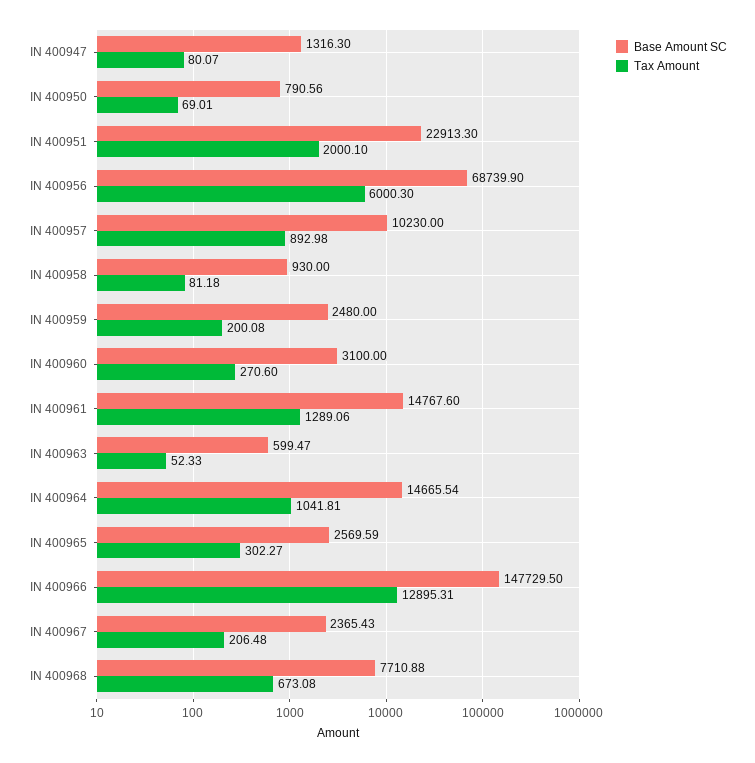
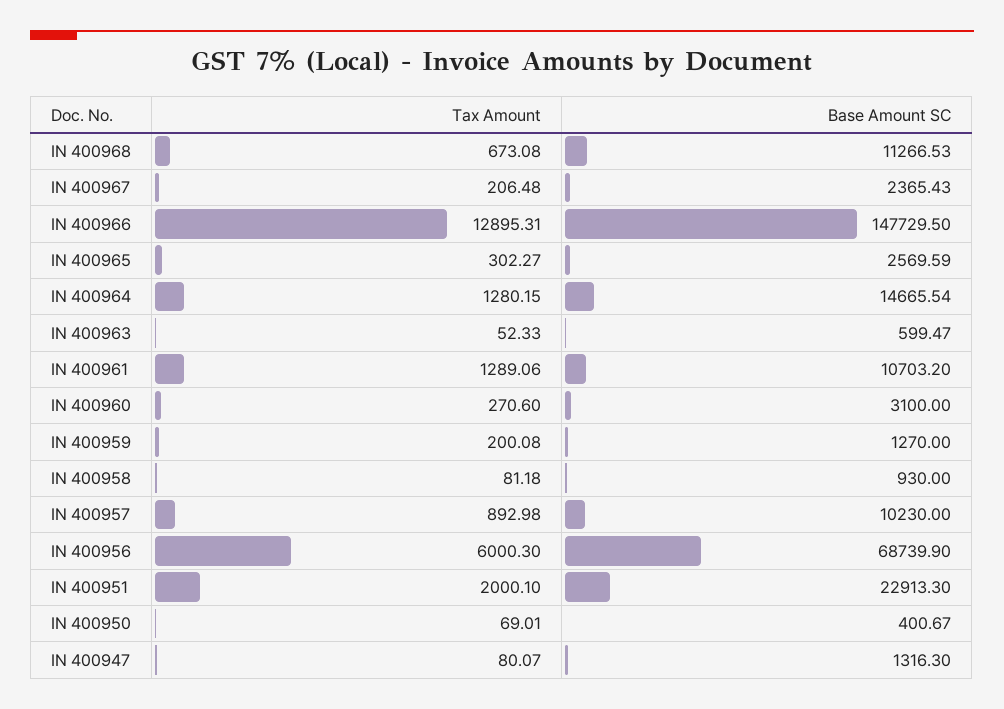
  {
    "Base Amount SC": {
      "IN 400947": 1316.3,
-     "IN 400950": 790.56,
+     "IN 400950": 400.67,
      "IN 400951": 22913.3,
      "IN 400956": 68739.9,
      "IN 400957": 10230,
      "IN 400958": 930,
-     "IN 400959": 2480,
+     "IN 400959": 1270,
      "IN 400960": 3100,
-     "IN 400961": 14767.6,
+     "IN 400961": 10703.2,
      "IN 400963": 599.47,
      "IN 400964": 14665.54,
      "IN 400965": 2569.59,
      "IN 400966": 147729.5,
      "IN 400967": 2365.43,
-     "IN 400968": 7710.88
+     "IN 400968": 11266.53
    },
    "Tax Amount": {
      "IN 400947": 80.07,
      "IN 400950": 69.01,
      "IN 400951": 2000.1,
      "IN 400956": 6000.3,
      "IN 400957": 892.98,
      "IN 400958": 81.18,
      "IN 400959": 200.08,
      "IN 400960": 270.6,
      "IN 400961": 1289.06,
      "IN 400963": 52.33,
-     "IN 400964": 1041.81,
+     "IN 400964": 1280.15,
      "IN 400965": 302.27,
      "IN 400966": 12895.31,
      "IN 400967": 206.48,
      "IN 400968": 673.08
    }
  }

